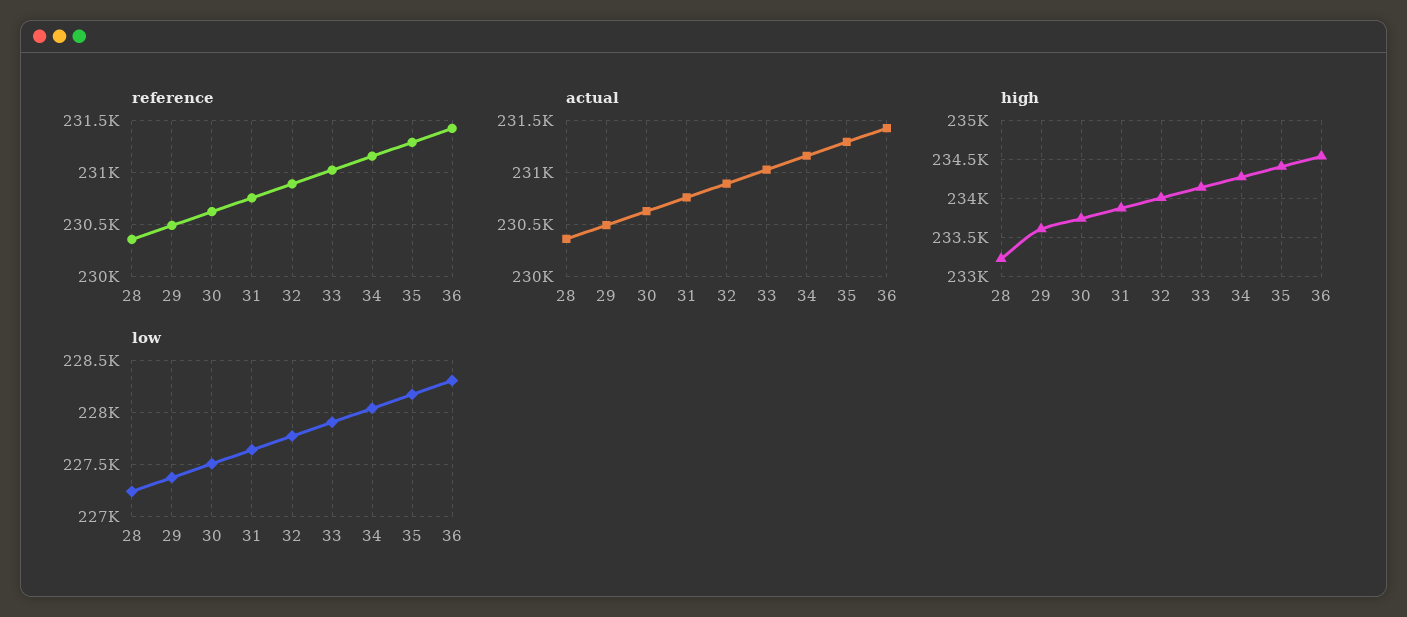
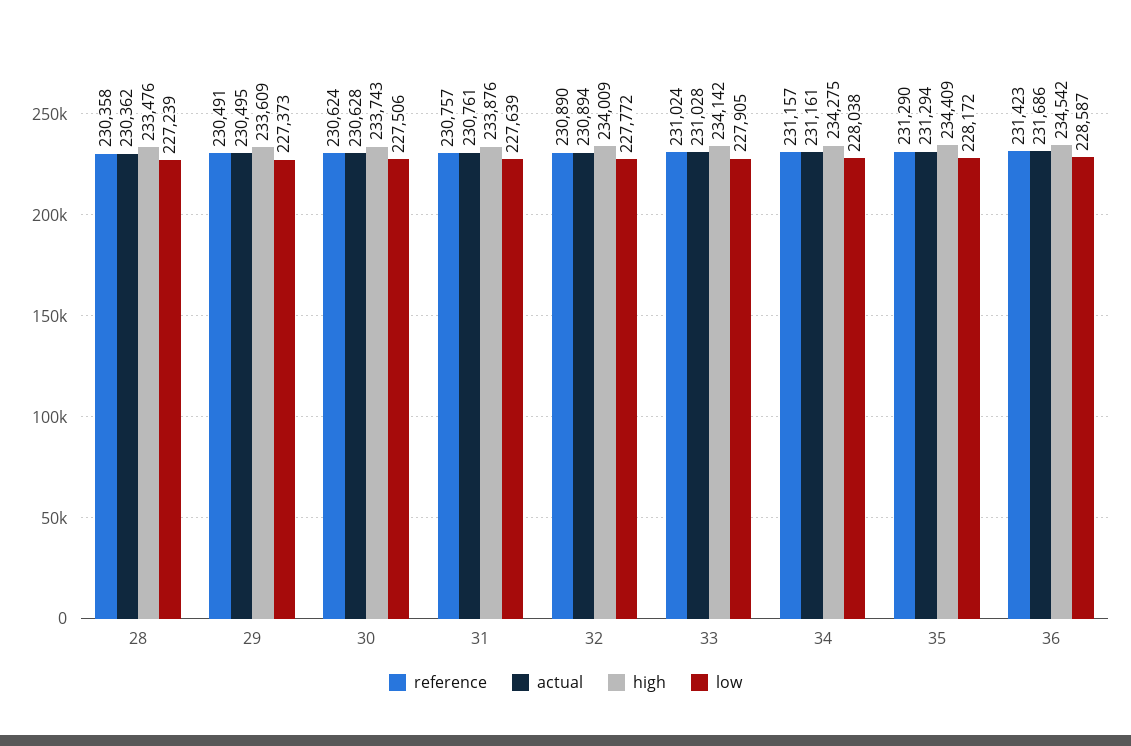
  {
    "reference": {
      "28": 230358,
      "29": 230491,
      "30": 230624,
      "31": 230757,
      "32": 230890,
      "33": 231024,
      "34": 231157,
      "35": 231290,
      "36": 231423
    },
    "actual": {
      "28": 230362,
      "29": 230495,
      "30": 230628,
      "31": 230761,
      "32": 230894,
      "33": 231028,
      "34": 231161,
      "35": 231294,
-     "36": 231400
+     "36": 231686
    },
    "high": {
-     "28": 233200,
+     "28": 233476,
      "29": 233609,
      "30": 233743,
      "31": 233876,
      "32": 234009,
      "33": 234142,
      "34": 234275,
      "35": 234409,
      "36": 234542
    },
    "low": {
      "28": 227239,
      "29": 227373,
      "30": 227506,
      "31": 227639,
      "32": 227772,
      "33": 227905,
      "34": 228038,
      "35": 228172,
-     "36": 228300
+     "36": 228587
    }
  }

